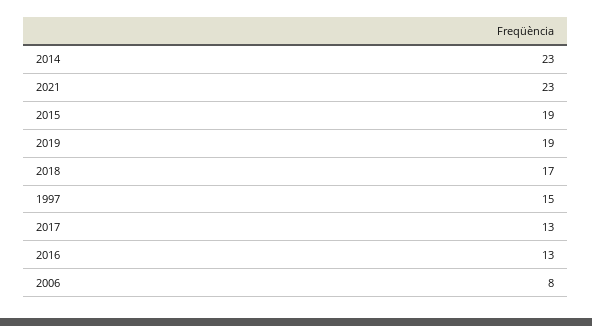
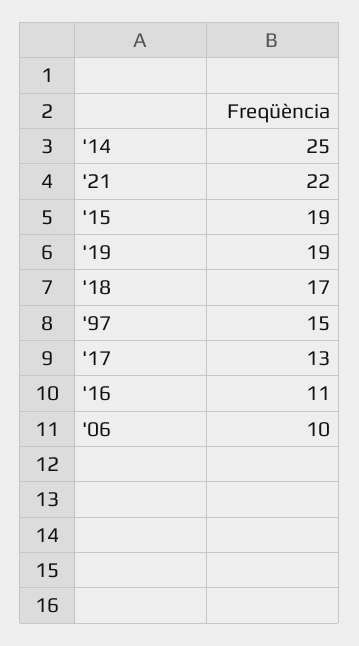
  {
-   "2014": 23,
+   "2014": 25,
-   "2021": 23,
+   "2021": 22,
    "2015": 19,
    "2019": 19,
    "2018": 17,
    "1997": 15,
    "2017": 13,
-   "2016": 13,
+   "2016": 11,
-   "2006": 8
+   "2006": 10
  }

